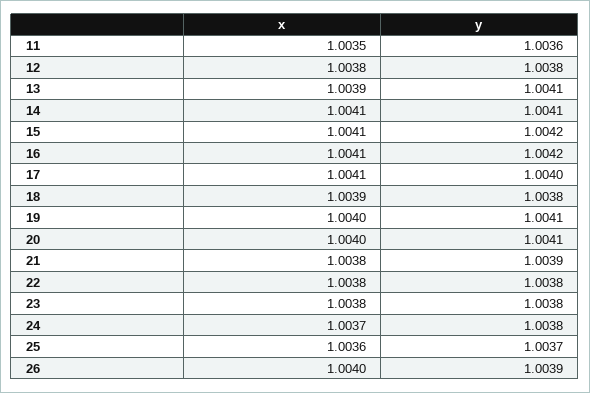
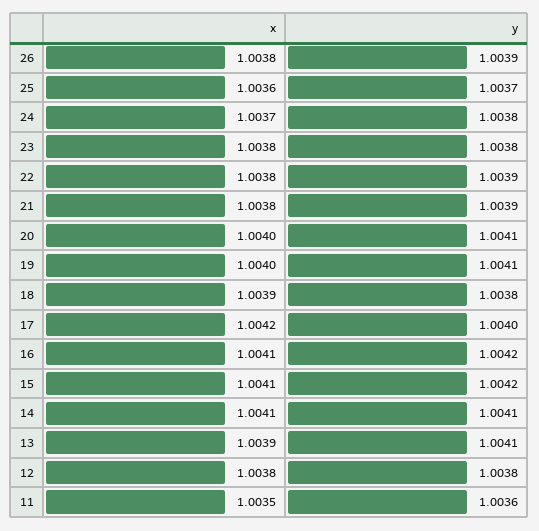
  {
    "x": {
      "11": 1.0035,
      "12": 1.0038,
      "13": 1.0039,
      "14": 1.0041,
      "15": 1.0041,
      "16": 1.0041,
-     "17": 1.0041,
+     "17": 1.0042,
      "18": 1.0039,
      "19": 1.004,
      "20": 1.004,
      "21": 1.0038,
      "22": 1.0038,
      "23": 1.0038,
      "24": 1.0037,
      "25": 1.0036,
-     "26": 1.004
+     "26": 1.0038
    },
    "y": {
      "11": 1.0036,
      "12": 1.0038,
      "13": 1.0041,
      "14": 1.0041,
      "15": 1.0042,
      "16": 1.0042,
      "17": 1.004,
      "18": 1.0038,
      "19": 1.0041,
      "20": 1.0041,
      "21": 1.0039,
-     "22": 1.0038,
+     "22": 1.0039,
      "23": 1.0038,
      "24": 1.0038,
      "25": 1.0037,
      "26": 1.0039
    }
  }

